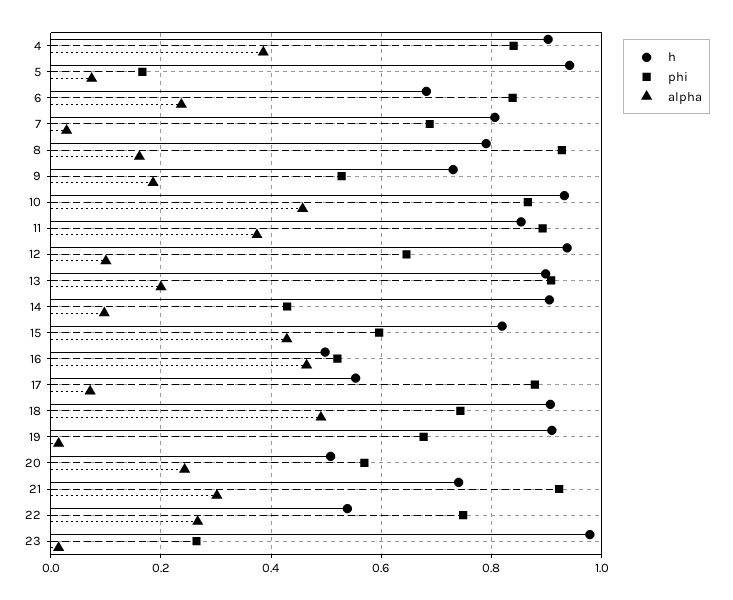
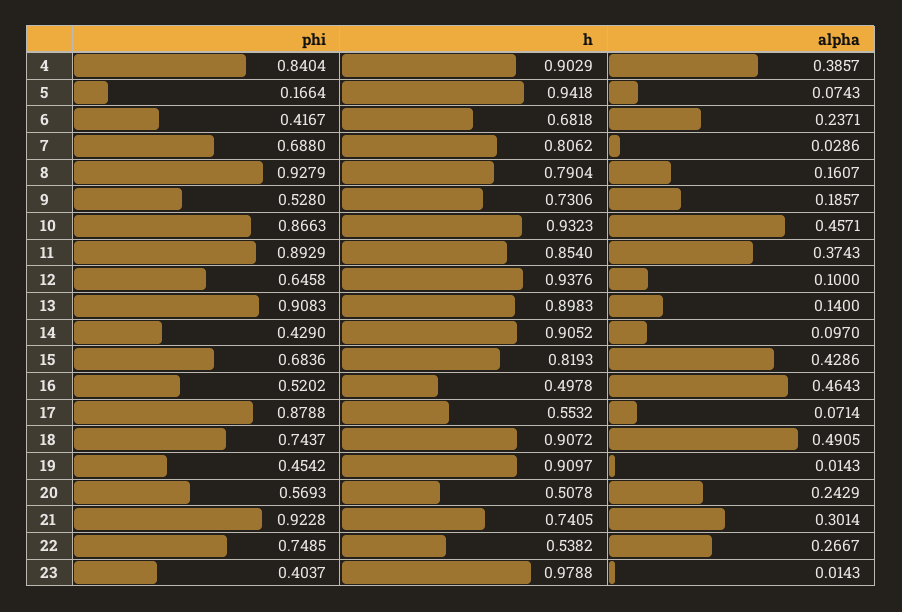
  {
    "h": {
      "4": 0.9029,
      "5": 0.9418,
      "6": 0.6818,
      "7": 0.8062,
      "8": 0.7904,
      "9": 0.7306,
      "10": 0.9323,
      "11": 0.854,
      "12": 0.9376,
      "13": 0.8983,
      "14": 0.9052,
      "15": 0.8193,
      "16": 0.4978,
      "17": 0.5532,
      "18": 0.9072,
      "19": 0.9097,
      "20": 0.5078,
      "21": 0.7405,
      "22": 0.5382,
      "23": 0.9788
    },
    "phi": {
      "4": 0.8404,
      "5": 0.1664,
-     "6": 0.84,
+     "6": 0.4167,
      "7": 0.688,
      "8": 0.9279,
      "9": 0.528,
      "10": 0.8663,
      "11": 0.8929,
      "12": 0.6458,
      "13": 0.9083,
      "14": 0.429,
-     "15": 0.6,
+     "15": 0.6836,
      "16": 0.5202,
      "17": 0.8788,
      "18": 0.7437,
-     "19": 0.68,
+     "19": 0.4542,
      "20": 0.5693,
      "21": 0.9228,
      "22": 0.7485,
-     "23": 0.26
+     "23": 0.4037
    },
    "alpha": {
      "4": 0.3857,
      "5": 0.0743,
      "6": 0.2371,
      "7": 0.0286,
      "8": 0.1607,
      "9": 0.1857,
      "10": 0.4571,
      "11": 0.3743,
      "12": 0.1,
-     "13": 0.2,
+     "13": 0.14,
      "14": 0.097,
      "15": 0.4286,
      "16": 0.4643,
      "17": 0.0714,
      "18": 0.4905,
      "19": 0.0143,
      "20": 0.2429,
      "21": 0.3014,
      "22": 0.2667,
      "23": 0.0143
    }
  }

